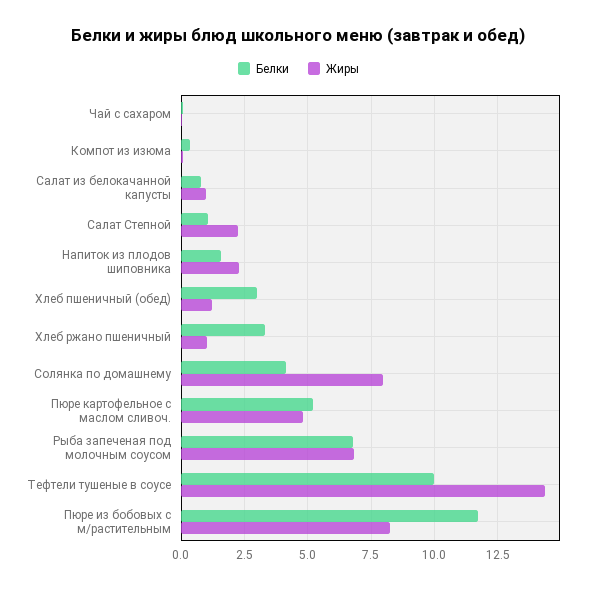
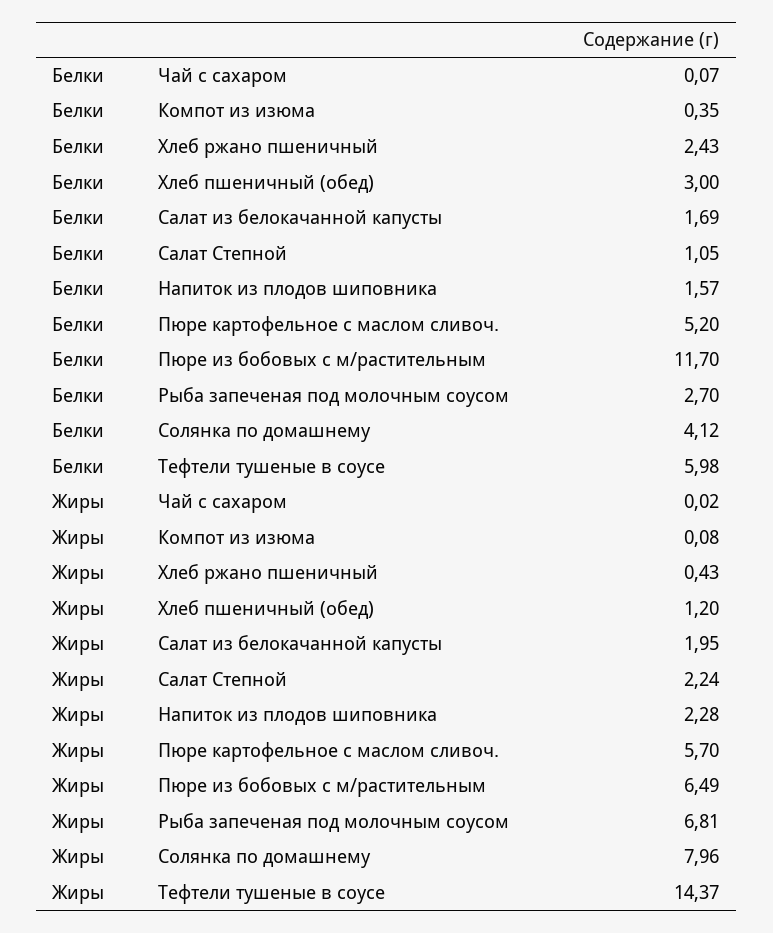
  {
    "Белки": {
      "Чай с сахаром": 0.07,
      "Компот из изюма": 0.35,
-     "Салат из белокачанной капусты": 0.75,
+     "Салат из белокачанной капусты": 1.69,
      "Салат Степной": 1.05,
      "Напиток из плодов шиповника": 1.57,
      "Хлеб пшеничный (обед)": 3,
-     "Хлеб ржано пшеничный": 3.25,
+     "Хлеб ржано пшеничный": 2.43,
      "Солянка по домашнему": 4.12,
      "Пюре картофельное с маслом сливоч.": 5.2,
-     "Рыба запеченая под молочным соусом": 6.75,
+     "Рыба запеченая под молочным соусом": 2.7,
-     "Тефтели тушеные в соусе": 10,
+     "Тефтели тушеные в соусе": 5.98,
      "Пюре из бобовых с м/растительным": 11.7
    },
    "Жиры": {
      "Чай с сахаром": 0.02,
      "Компот из изюма": 0.08,
-     "Салат из белокачанной капусты": 1,
+     "Салат из белокачанной капусты": 1.95,
      "Салат Степной": 2.24,
      "Напиток из плодов шиповника": 2.28,
      "Хлеб пшеничный (обед)": 1.2,
-     "Хлеб ржано пшеничный": 1,
+     "Хлеб ржано пшеничный": 0.43,
      "Солянка по домашнему": 7.96,
-     "Пюре картофельное с маслом сливоч.": 4.75,
+     "Пюре картофельное с маслом сливоч.": 5.7,
      "Рыба запеченая под молочным соусом": 6.81,
      "Тефтели тушеные в соусе": 14.37,
-     "Пюре из бобовых с м/растительным": 8.25
+     "Пюре из бобовых с м/растительным": 6.49
    }
  }

